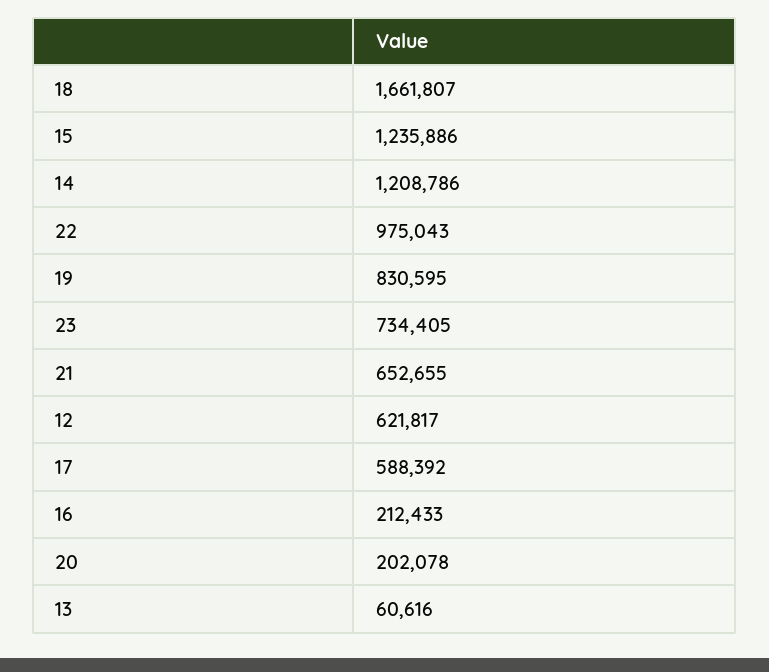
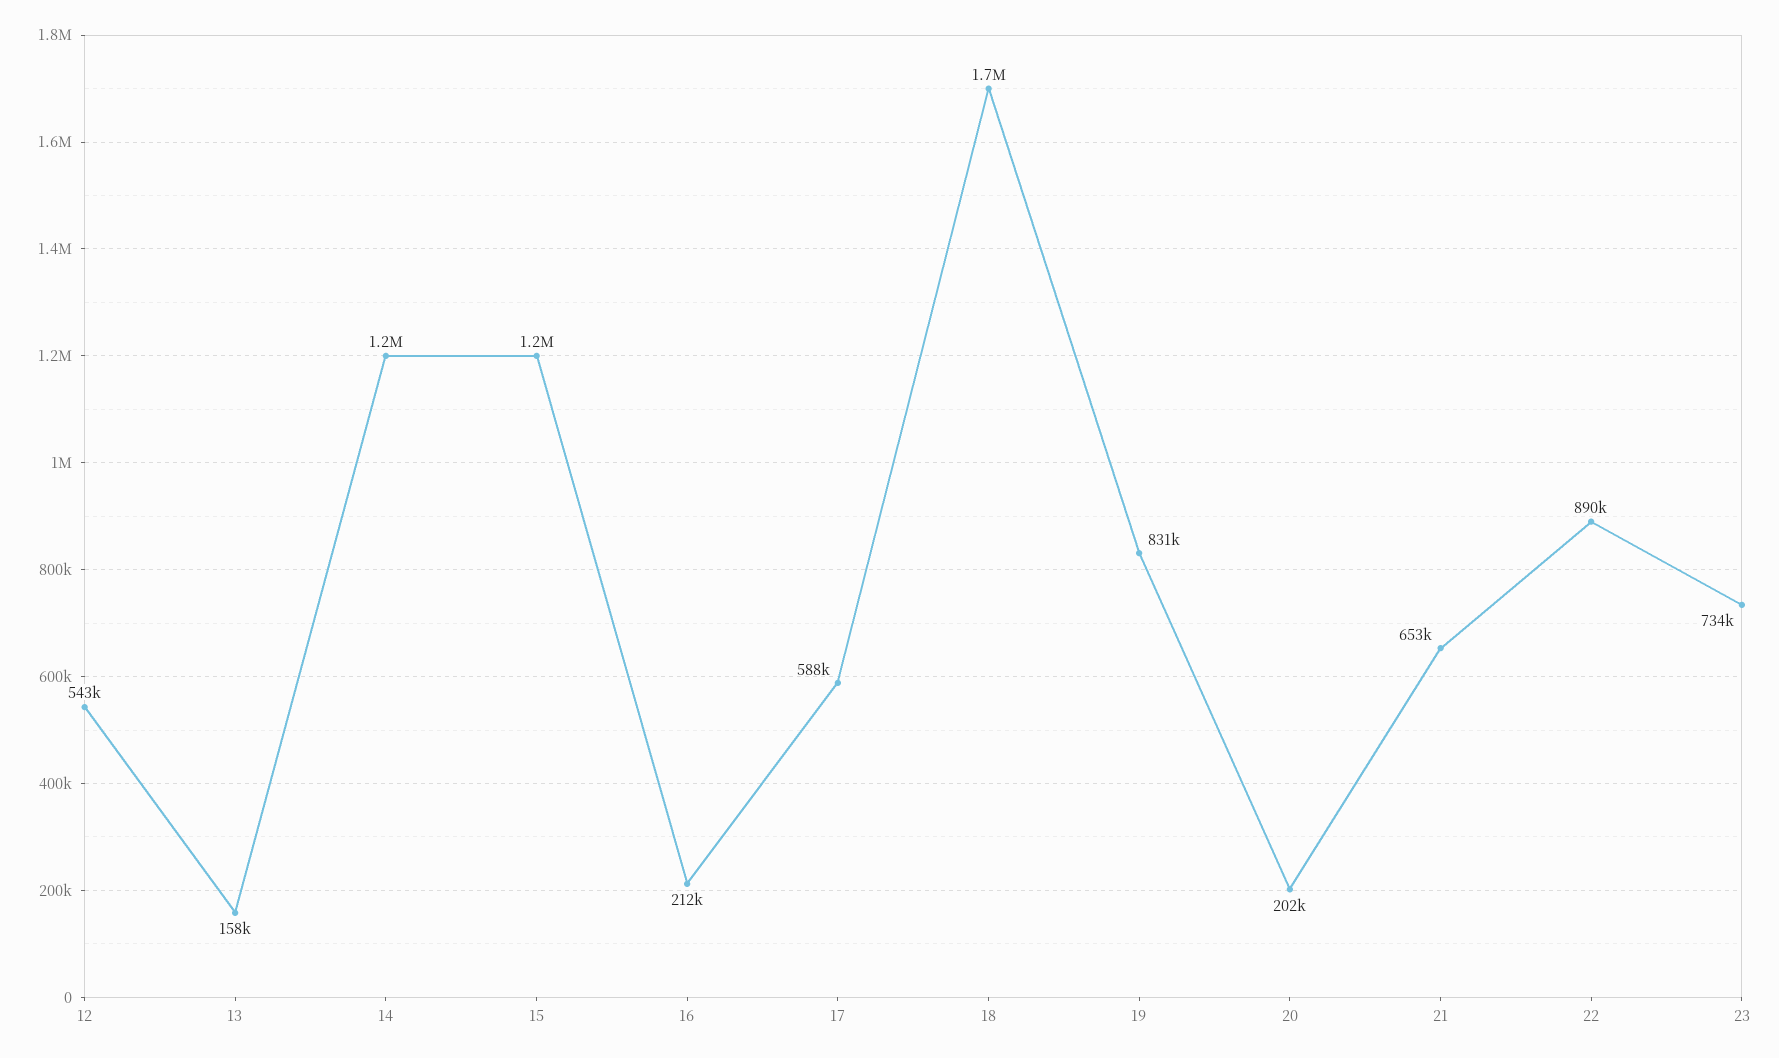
  {
    "18": 1661807,
    "15": 1235886,
    "14": 1208786,
-   "22": 975043,
+   "22": 890000,
    "19": 830595,
    "23": 734405,
    "21": 652655,
-   "12": 621817,
+   "12": 543000,
    "17": 588392,
    "16": 212433,
    "20": 202078,
-   "13": 60616
+   "13": 158000
  }

